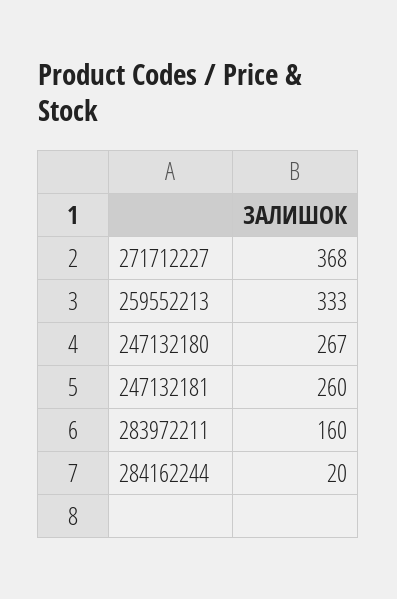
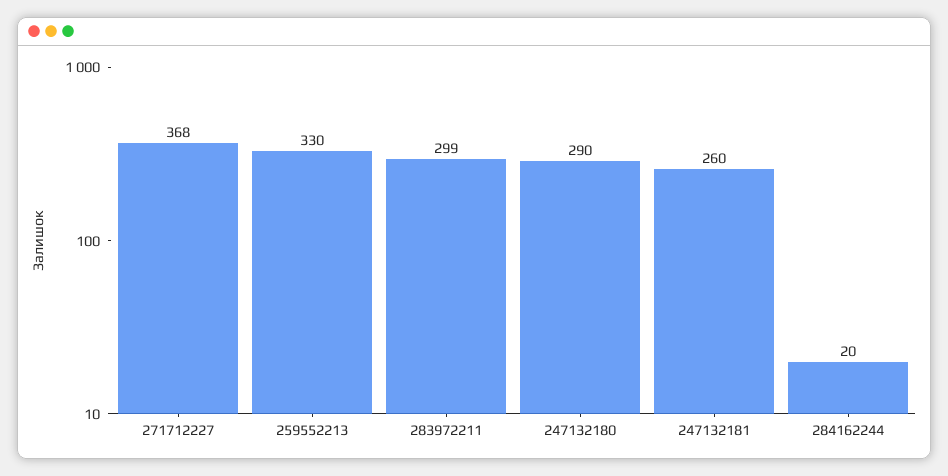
  {
    "271712227": 368,
-   "259552213": 333,
+   "259552213": 330,
-   "247132180": 267,
+   "247132180": 290,
    "247132181": 260,
-   "283972211": 160,
+   "283972211": 299,
    "284162244": 20
  }

